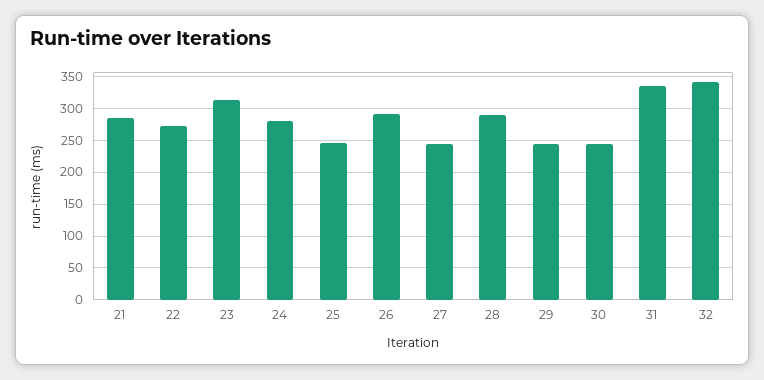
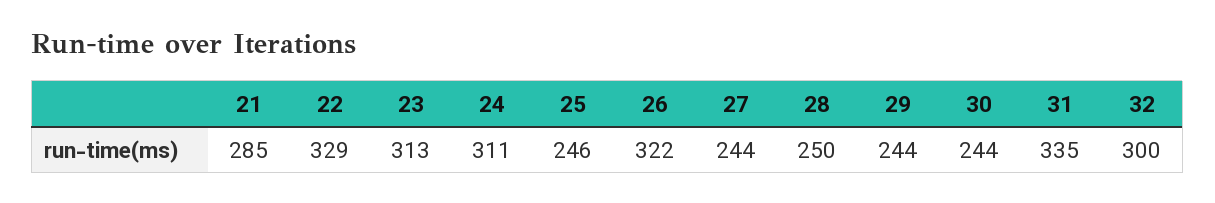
  {
    "21": 285,
-   "22": 270,
+   "22": 329,
    "23": 313,
-   "24": 280,
+   "24": 311,
    "25": 246,
-   "26": 290,
+   "26": 322,
    "27": 244,
-   "28": 290,
+   "28": 250,
    "29": 244,
    "30": 244,
    "31": 335,
-   "32": 340
+   "32": 300
  }

